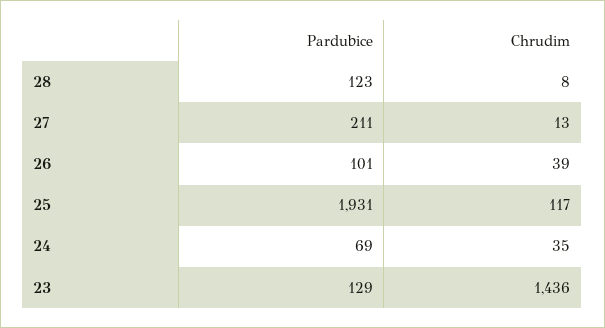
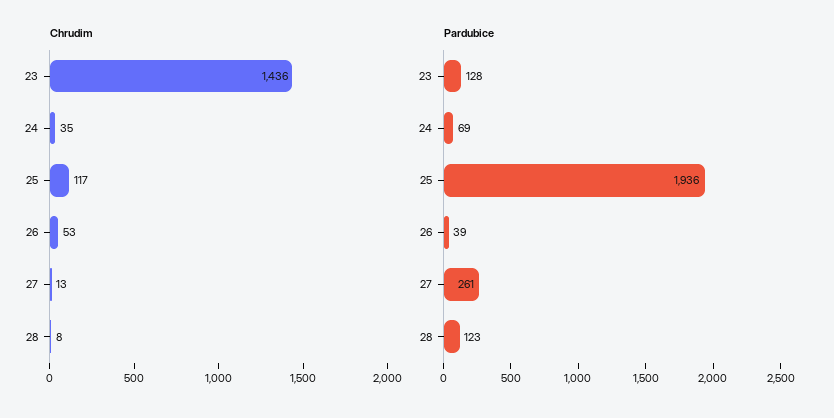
  {
    "Pardubice": {
      "28": 123,
-     "27": 211,
+     "27": 261,
-     "26": 101,
+     "26": 39,
-     "25": 1931,
+     "25": 1936,
      "24": 69,
-     "23": 129
+     "23": 128
    },
    "Chrudim": {
      "28": 8,
      "27": 13,
-     "26": 39,
+     "26": 53,
      "25": 117,
      "24": 35,
      "23": 1436
    }
  }

